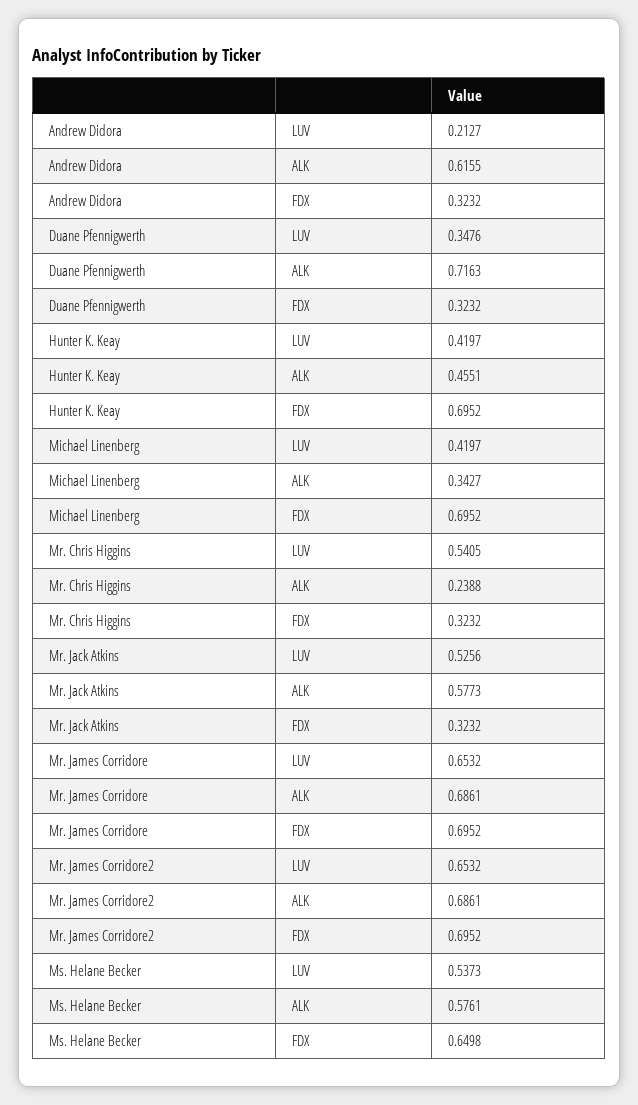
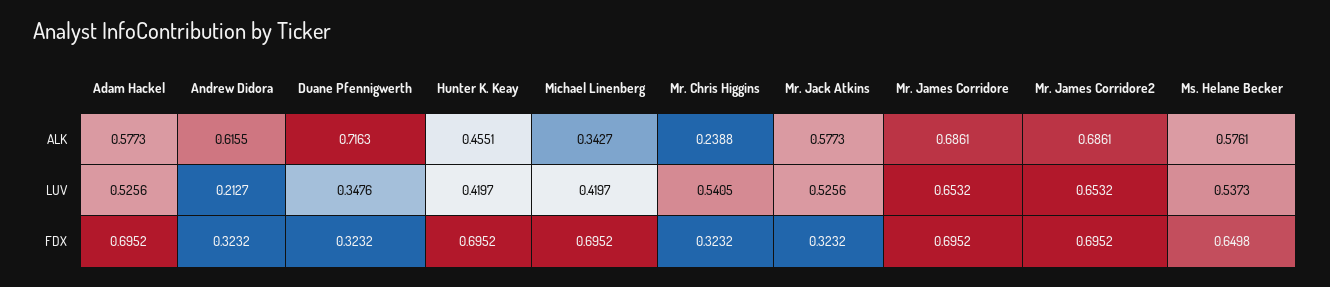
  {
    "Andrew Didora": {
      "LUV": 0.2127,
      "ALK": 0.6155,
      "FDX": 0.3232
    },
    "Duane Pfennigwerth": {
      "LUV": 0.3476,
      "ALK": 0.7163,
      "FDX": 0.3232
    },
    "Hunter K. Keay": {
      "LUV": 0.4197,
      "ALK": 0.4551,
      "FDX": 0.6952
    },
    "Michael Linenberg": {
      "LUV": 0.4197,
      "ALK": 0.3427,
      "FDX": 0.6952
    },
    "Mr. Chris Higgins": {
      "LUV": 0.5405,
      "ALK": 0.2388,
      "FDX": 0.3232
    },
    "Mr. Jack Atkins": {
      "LUV": 0.5256,
      "ALK": 0.5773,
      "FDX": 0.3232
    },
    "Mr. James Corridore": {
      "LUV": 0.6532,
      "ALK": 0.6861,
      "FDX": 0.6952
    },
    "Mr. James Corridore2": {
      "LUV": 0.6532,
      "ALK": 0.6861,
      "FDX": 0.6952
    },
    "Ms. Helane Becker": {
      "LUV": 0.5373,
      "ALK": 0.5761,
      "FDX": 0.6498
-   }
+   },
+   "Adam Hackel": {
+     "ALK": 0.5773,
+     "LUV": 0.5256,
+     "FDX": 0.6952
+   }
  }

